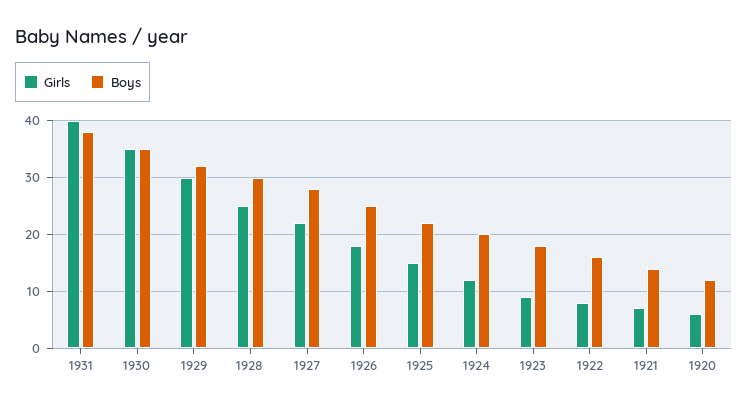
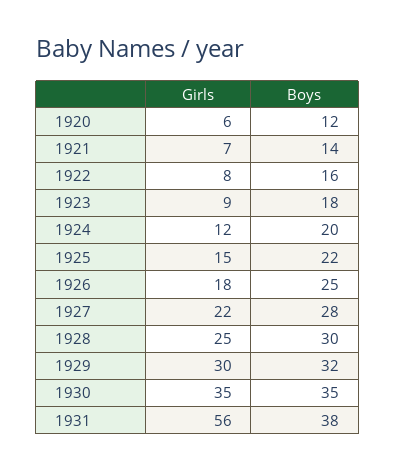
  {
    "Girls": {
-     "1931": 40,
+     "1931": 56,
      "1930": 35,
      "1929": 30,
      "1928": 25,
      "1927": 22,
      "1926": 18,
      "1925": 15,
      "1924": 12,
      "1923": 9,
      "1922": 8,
      "1921": 7,
      "1920": 6
    },
    "Boys": {
      "1931": 38,
      "1930": 35,
      "1929": 32,
      "1928": 30,
      "1927": 28,
      "1926": 25,
      "1925": 22,
      "1924": 20,
      "1923": 18,
      "1922": 16,
      "1921": 14,
      "1920": 12
    }
  }

